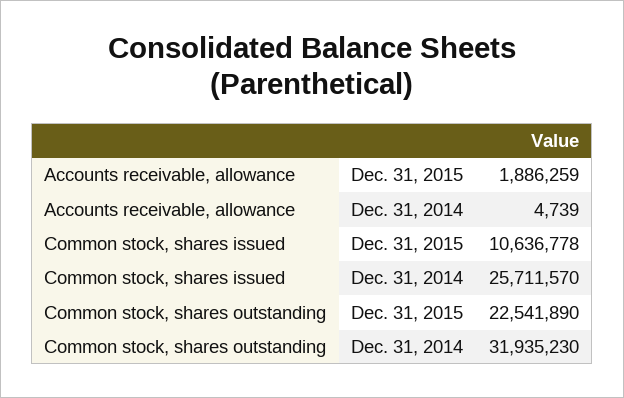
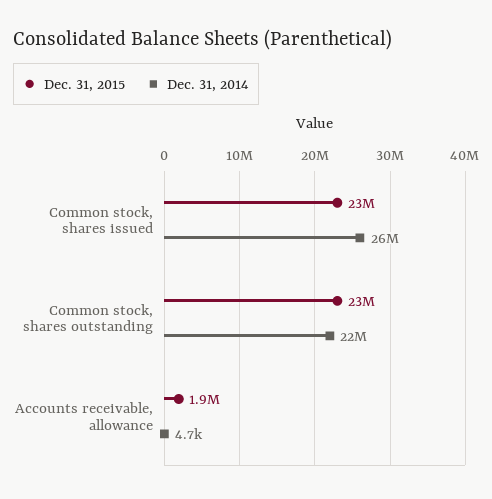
  {
    "Dec. 31, 2015": {
      "Accounts receivable, allowance": 1886259,
-     "Common stock, shares issued": 10636778,
+     "Common stock, shares issued": 23000000,
      "Common stock, shares outstanding": 22541890
    },
    "Dec. 31, 2014": {
      "Accounts receivable, allowance": 4739,
      "Common stock, shares issued": 25711570,
-     "Common stock, shares outstanding": 31935230
+     "Common stock, shares outstanding": 22000000
    }
  }

